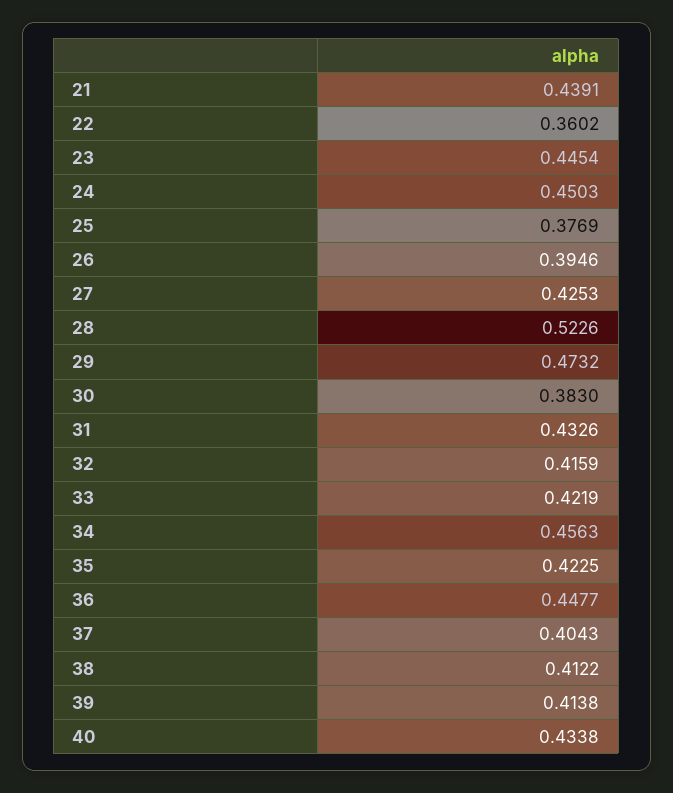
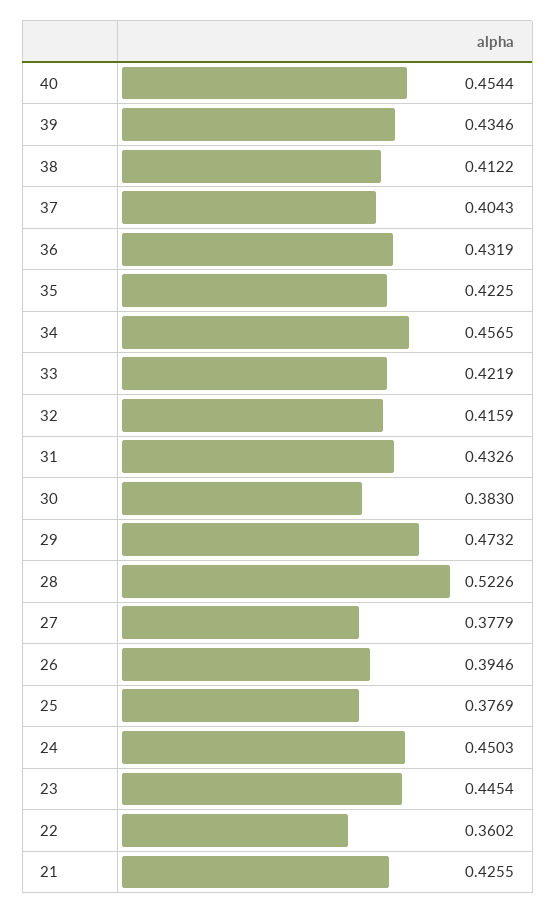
  {
-   "21": 0.4391,
+   "21": 0.4255,
    "22": 0.3602,
    "23": 0.4454,
    "24": 0.4503,
    "25": 0.3769,
    "26": 0.3946,
-   "27": 0.4253,
+   "27": 0.3779,
    "28": 0.5226,
    "29": 0.4732,
    "30": 0.383,
    "31": 0.4326,
    "32": 0.4159,
    "33": 0.4219,
-   "34": 0.4563,
+   "34": 0.4565,
    "35": 0.4225,
-   "36": 0.4477,
+   "36": 0.4319,
    "37": 0.4043,
    "38": 0.4122,
-   "39": 0.4138,
+   "39": 0.4346,
-   "40": 0.4338
+   "40": 0.4544
  }

